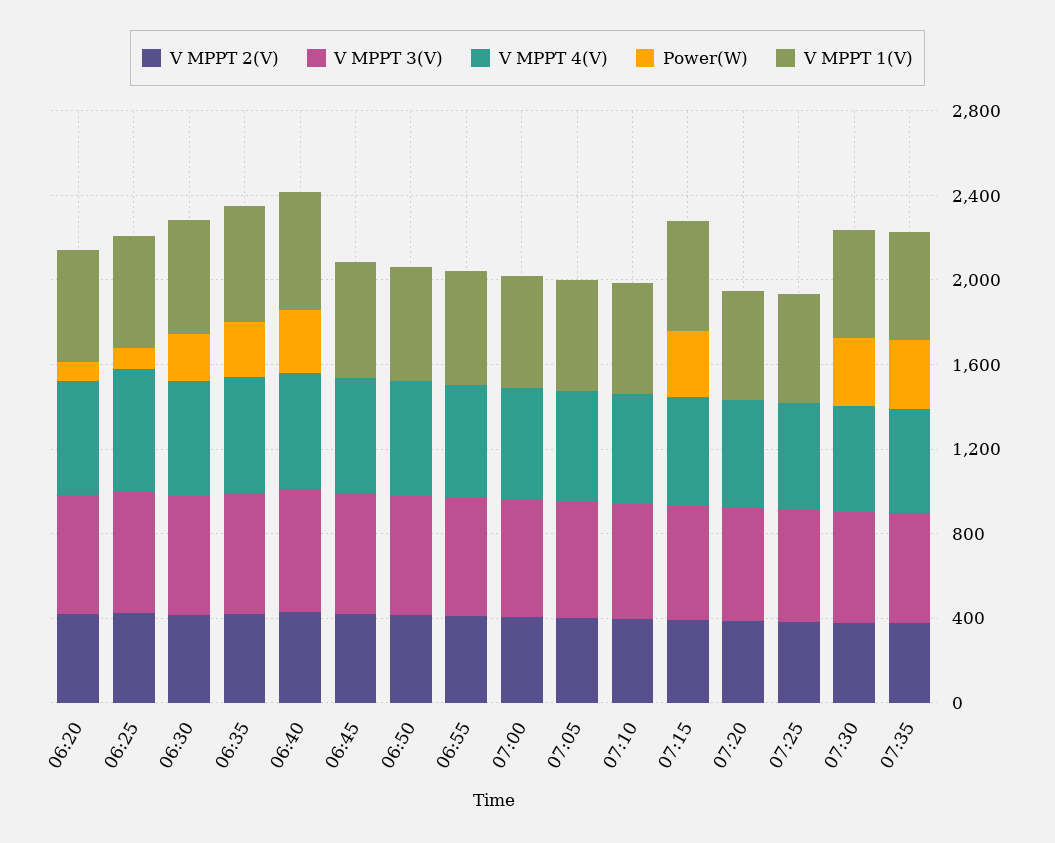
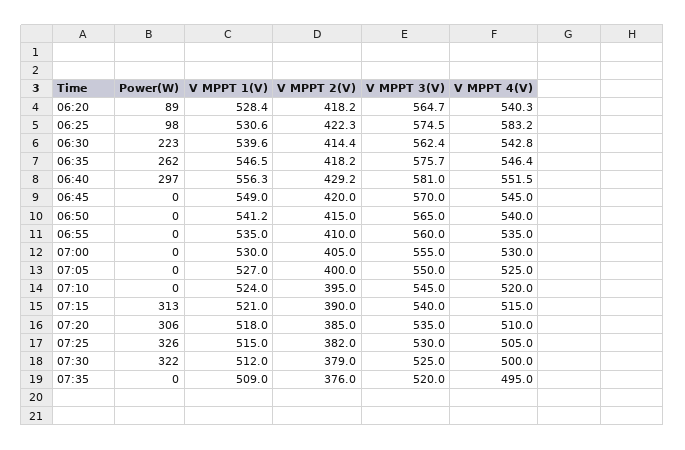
  {
    "V MPPT 2(V)": {
      "06:20": 418.2,
      "06:25": 422.3,
      "06:30": 414.4,
      "06:35": 418.2,
      "06:40": 429.2,
      "06:45": 420,
      "06:50": 415,
      "06:55": 410,
      "07:00": 405,
      "07:05": 400,
      "07:10": 395,
      "07:15": 390,
      "07:20": 385,
      "07:25": 382,
      "07:30": 379,
      "07:35": 376
    },
    "V MPPT 3(V)": {
      "06:20": 564.7,
      "06:25": 574.5,
      "06:30": 562.4,
      "06:35": 575.7,
      "06:40": 581,
      "06:45": 570,
      "06:50": 565,
      "06:55": 560,
      "07:00": 555,
      "07:05": 550,
      "07:10": 545,
      "07:15": 540,
      "07:20": 535,
      "07:25": 530,
      "07:30": 525,
      "07:35": 520
    },
    "V MPPT 4(V)": {
      "06:20": 540.3,
      "06:25": 583.2,
      "06:30": 542.8,
      "06:35": 546.4,
      "06:40": 551.5,
      "06:45": 545,
      "06:50": 540,
      "06:55": 535,
      "07:00": 530,
      "07:05": 525,
      "07:10": 520,
      "07:15": 515,
      "07:20": 510,
      "07:25": 505,
      "07:30": 500,
      "07:35": 495
    },
    "Power(W)": {
      "06:20": 89,
      "06:25": 98,
      "06:30": 223,
      "06:35": 262,
      "06:40": 297,
      "06:45": 0,
      "06:50": 0,
      "06:55": 0,
      "07:00": 0,
      "07:05": 0,
      "07:10": 0,
      "07:15": 313,
-     "07:20": 0,
+     "07:20": 306,
-     "07:25": 0,
+     "07:25": 326,
      "07:30": 322,
-     "07:35": 300
+     "07:35": 0
    },
    "V MPPT 1(V)": {
      "06:20": 528.4,
      "06:25": 530.6,
      "06:30": 539.6,
      "06:35": 546.5,
      "06:40": 556.3,
      "06:45": 549,
      "06:50": 541.2,
      "06:55": 535,
      "07:00": 530,
      "07:05": 527,
      "07:10": 524,
      "07:15": 521,
      "07:20": 518,
      "07:25": 515,
      "07:30": 512,
      "07:35": 509
    }
  }

